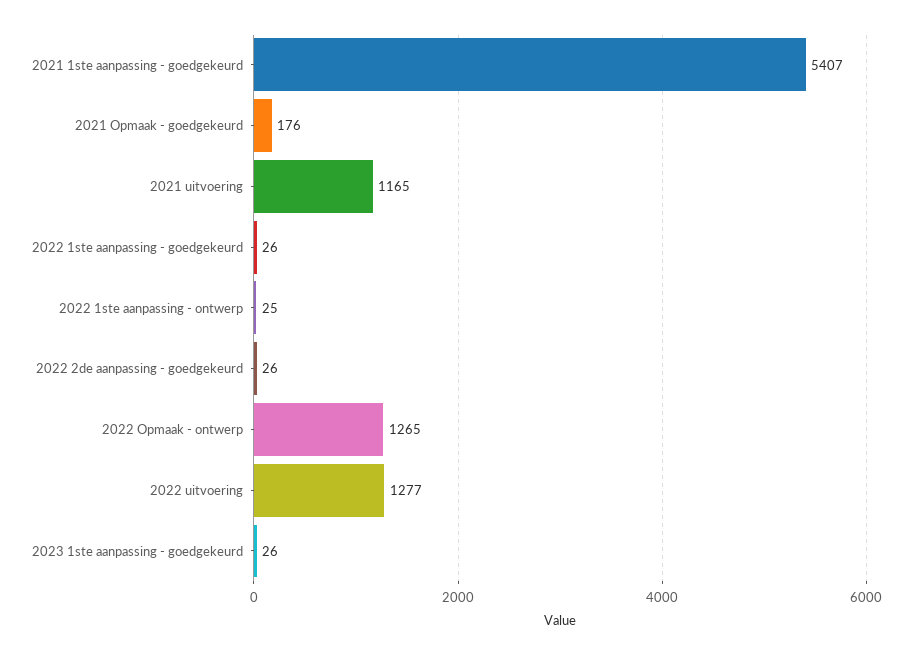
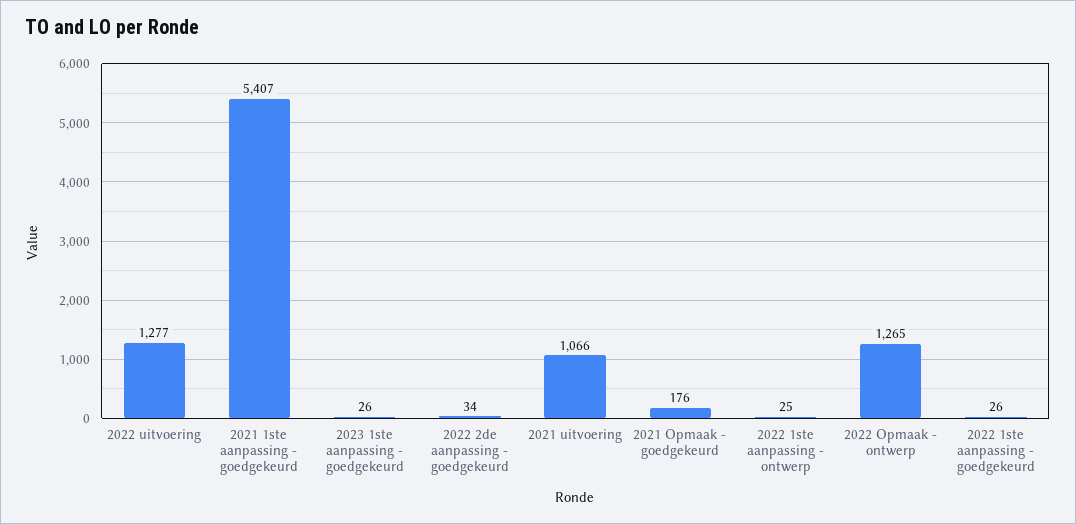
  {
    "2021 1ste aanpassing - goedgekeurd": 5407,
    "2021 Opmaak - goedgekeurd": 176,
-   "2021 uitvoering": 1165,
+   "2021 uitvoering": 1066,
    "2022 1ste aanpassing - goedgekeurd": 26,
    "2022 1ste aanpassing - ontwerp": 25,
-   "2022 2de aanpassing - goedgekeurd": 26,
+   "2022 2de aanpassing - goedgekeurd": 34,
    "2022 Opmaak - ontwerp": 1265,
    "2022 uitvoering": 1277,
    "2023 1ste aanpassing - goedgekeurd": 26
  }

